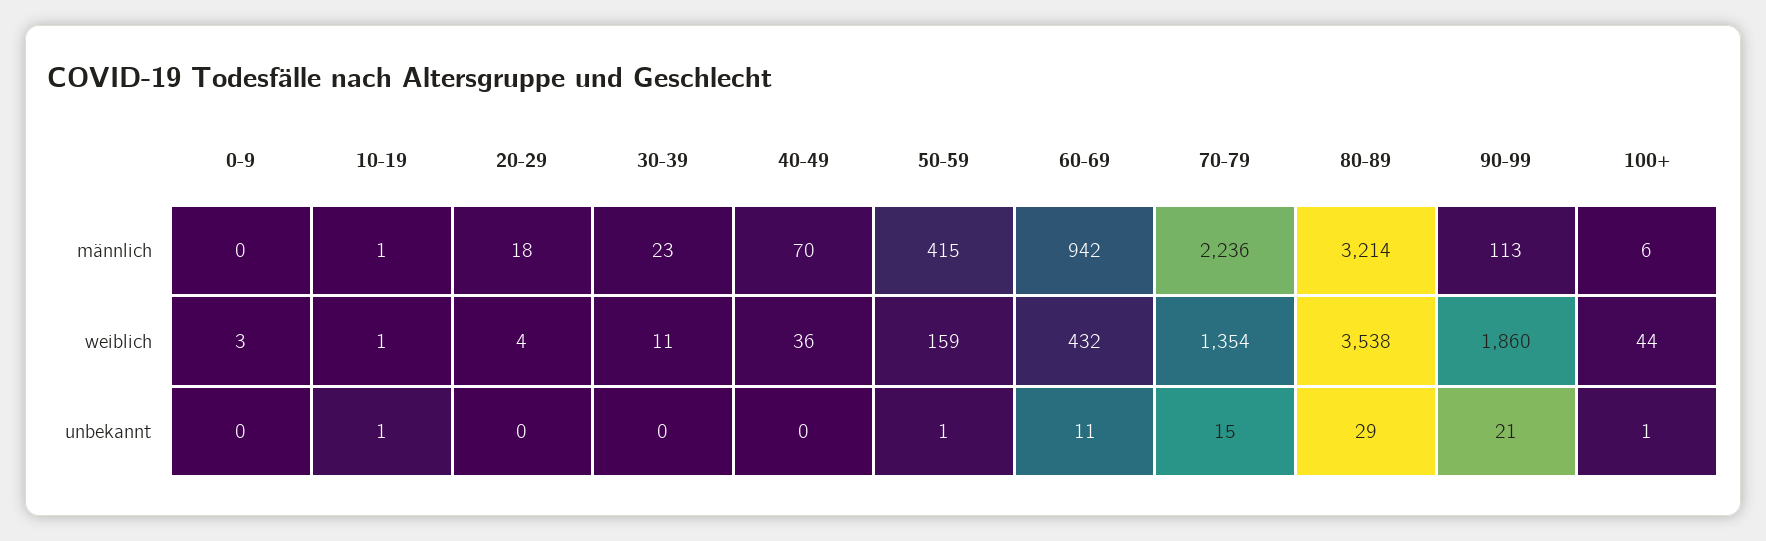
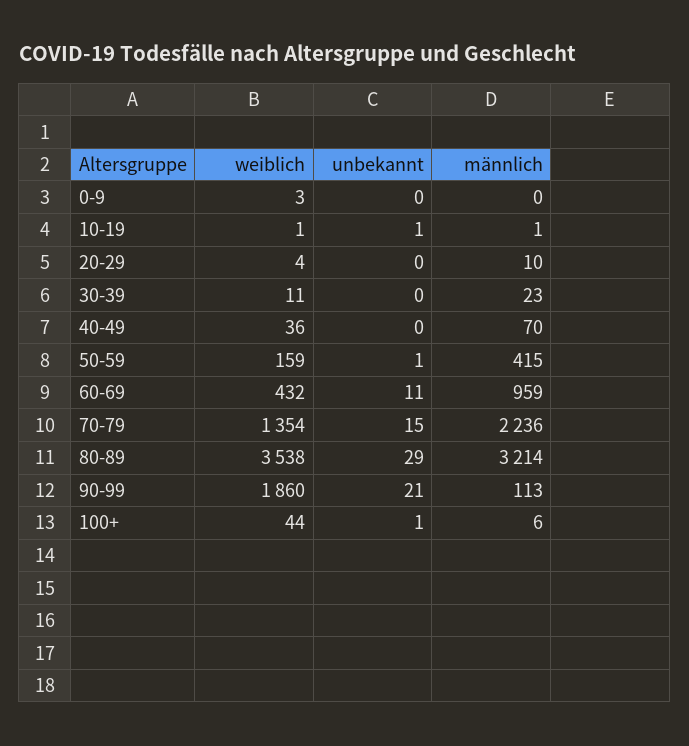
  {
    "0-9": {
      "männlich": 0,
      "weiblich": 3,
      "unbekannt": 0
    },
    "10-19": {
      "männlich": 1,
      "weiblich": 1,
      "unbekannt": 1
    },
    "20-29": {
-     "männlich": 18,
+     "männlich": 10,
      "weiblich": 4,
      "unbekannt": 0
    },
    "30-39": {
      "männlich": 23,
      "weiblich": 11,
      "unbekannt": 0
    },
    "40-49": {
      "männlich": 70,
      "weiblich": 36,
      "unbekannt": 0
    },
    "50-59": {
      "männlich": 415,
      "weiblich": 159,
      "unbekannt": 1
    },
    "60-69": {
-     "männlich": 942,
+     "männlich": 959,
      "weiblich": 432,
      "unbekannt": 11
    },
    "70-79": {
      "männlich": 2236,
      "weiblich": 1354,
      "unbekannt": 15
    },
    "80-89": {
      "männlich": 3214,
      "weiblich": 3538,
      "unbekannt": 29
    },
    "90-99": {
      "männlich": 113,
      "weiblich": 1860,
      "unbekannt": 21
    },
    "100+": {
      "männlich": 6,
      "weiblich": 44,
      "unbekannt": 1
    }
  }

